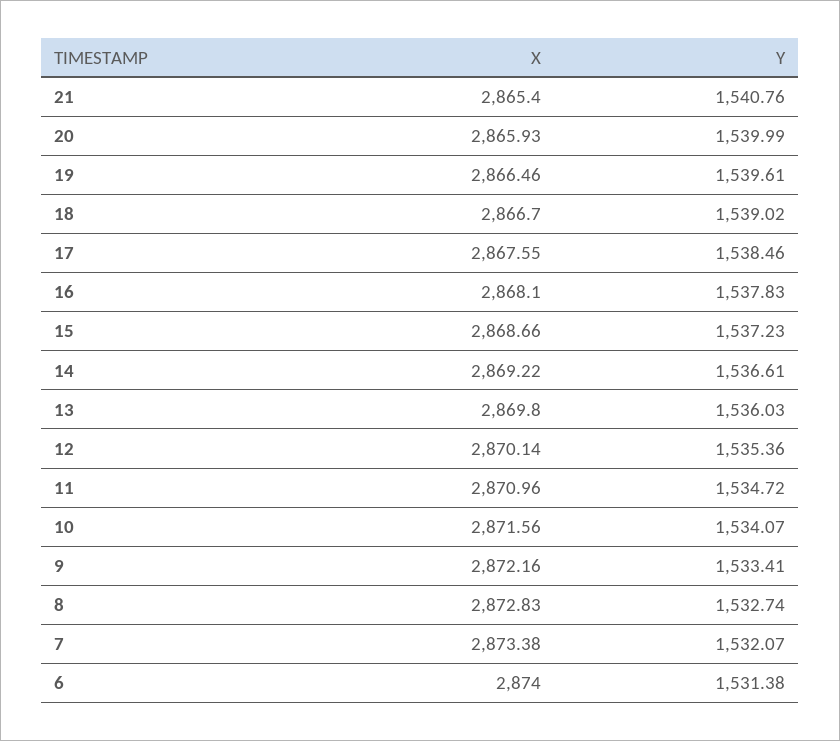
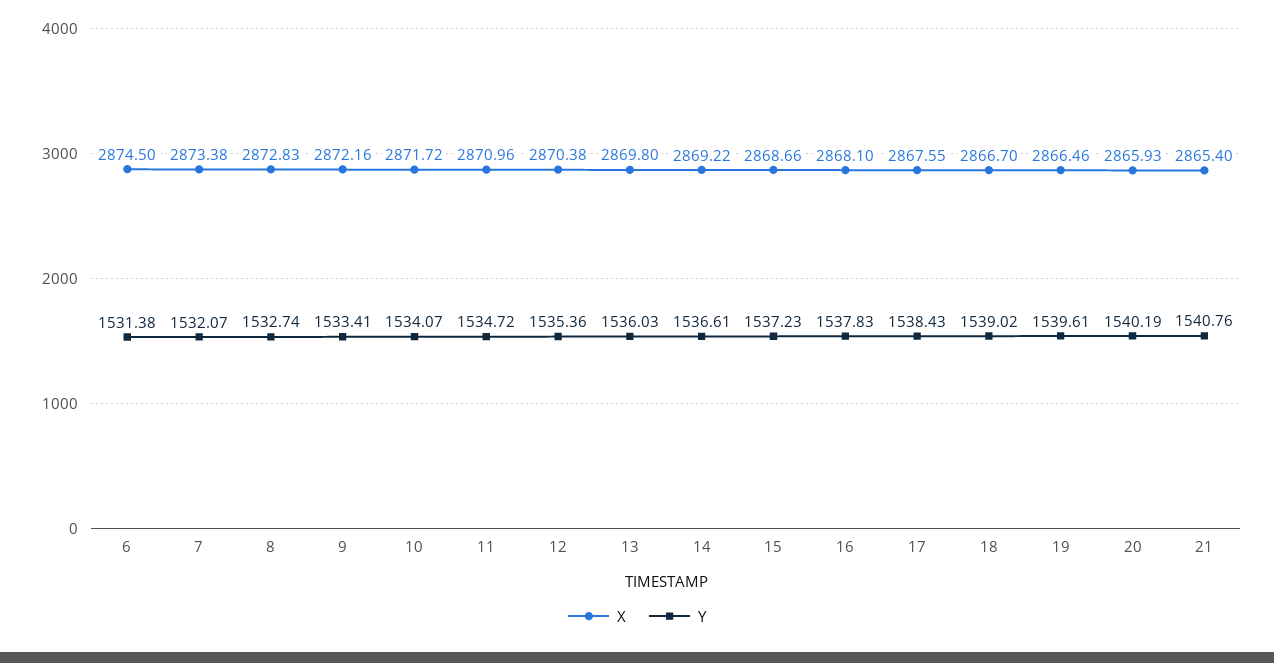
  {
    "X": {
      "21": 2865.4,
      "20": 2865.93,
      "19": 2866.46,
      "18": 2866.7,
      "17": 2867.55,
      "16": 2868.1,
      "15": 2868.66,
      "14": 2869.22,
      "13": 2869.8,
-     "12": 2870.14,
+     "12": 2870.38,
      "11": 2870.96,
-     "10": 2871.56,
+     "10": 2871.72,
      "9": 2872.16,
      "8": 2872.83,
      "7": 2873.38,
-     "6": 2874
+     "6": 2874.5
    },
    "Y": {
      "21": 1540.76,
-     "20": 1539.99,
+     "20": 1540.19,
      "19": 1539.61,
      "18": 1539.02,
-     "17": 1538.46,
+     "17": 1538.43,
      "16": 1537.83,
      "15": 1537.23,
      "14": 1536.61,
      "13": 1536.03,
      "12": 1535.36,
      "11": 1534.72,
      "10": 1534.07,
      "9": 1533.41,
      "8": 1532.74,
      "7": 1532.07,
      "6": 1531.38
    }
  }

